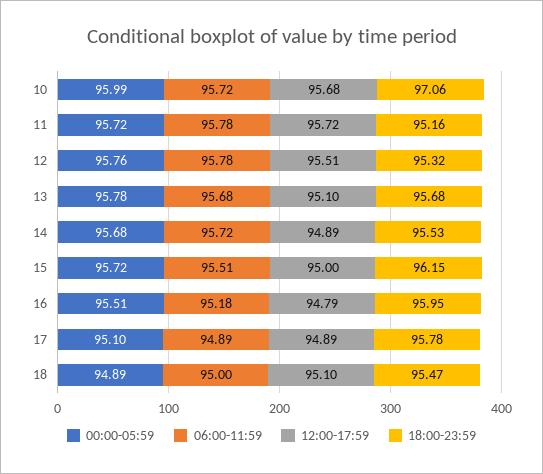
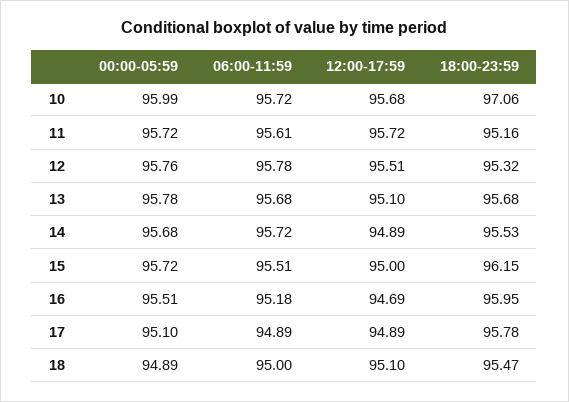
  {
    "00:00-05:59": {
      "10": 95.99,
      "11": 95.72,
      "12": 95.76,
      "13": 95.78,
      "14": 95.68,
      "15": 95.72,
      "16": 95.51,
      "17": 95.1,
      "18": 94.89
    },
    "06:00-11:59": {
      "10": 95.72,
-     "11": 95.78,
+     "11": 95.61,
      "12": 95.78,
      "13": 95.68,
      "14": 95.72,
      "15": 95.51,
      "16": 95.18,
      "17": 94.89,
      "18": 95
    },
    "12:00-17:59": {
      "10": 95.68,
      "11": 95.72,
      "12": 95.51,
      "13": 95.1,
      "14": 94.89,
      "15": 95,
-     "16": 94.79,
+     "16": 94.69,
      "17": 94.89,
      "18": 95.1
    },
    "18:00-23:59": {
      "10": 97.06,
      "11": 95.16,
      "12": 95.32,
      "13": 95.68,
      "14": 95.53,
      "15": 96.15,
      "16": 95.95,
      "17": 95.78,
      "18": 95.47
    }
  }

